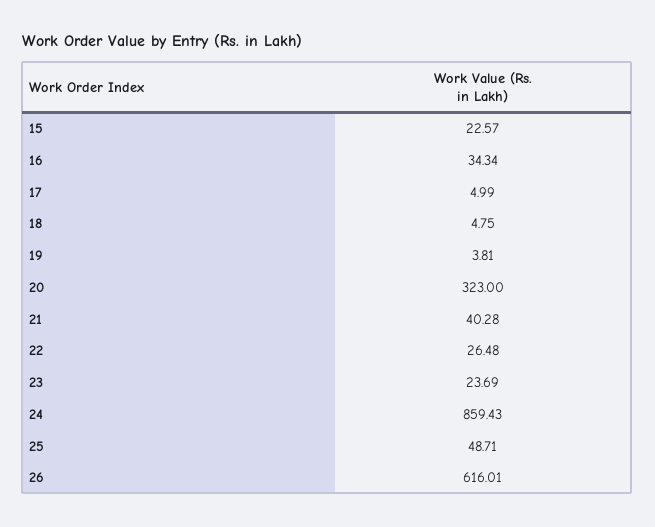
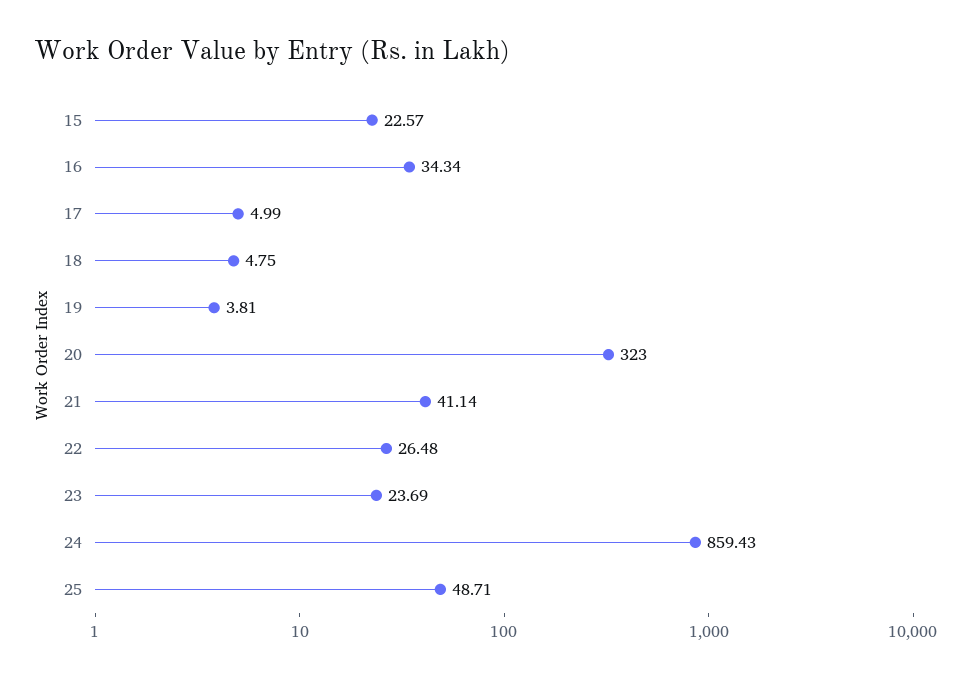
  {
    "15": 22.57,
    "16": 34.34,
    "17": 4.99,
    "18": 4.75,
    "19": 3.81,
    "20": 323,
-   "21": 40.28,
+   "21": 41.14,
    "22": 26.48,
    "23": 23.69,
    "24": 859.43,
-   "25": 48.71,
+   "25": 48.71
-   "26": 616.01
  }

